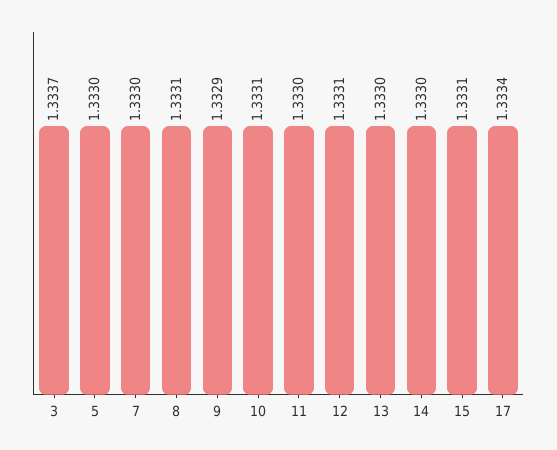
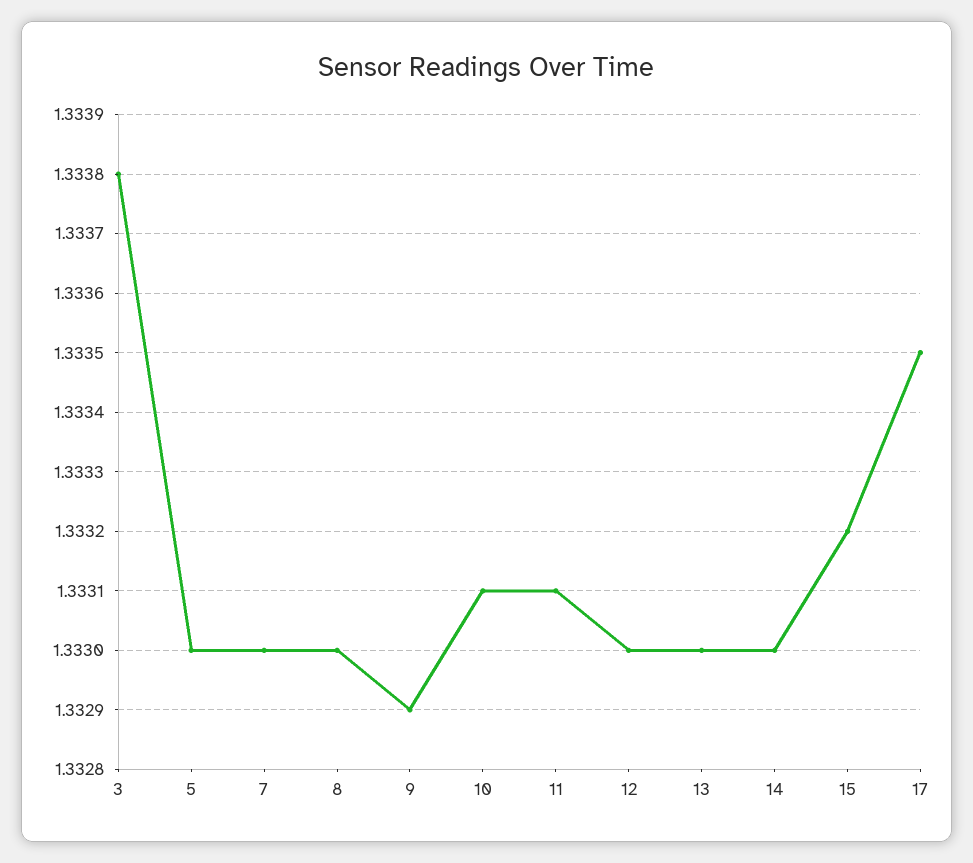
  {
-   "3": 1.3337,
+   "3": 1.3338,
    "5": 1.333,
    "7": 1.333,
-   "8": 1.3331,
+   "8": 1.333,
    "9": 1.3329,
    "10": 1.3331,
-   "11": 1.333,
+   "11": 1.3331,
-   "12": 1.3331,
+   "12": 1.333,
    "13": 1.333,
    "14": 1.333,
-   "15": 1.3331,
+   "15": 1.3332,
-   "17": 1.3334
+   "17": 1.3335
  }

